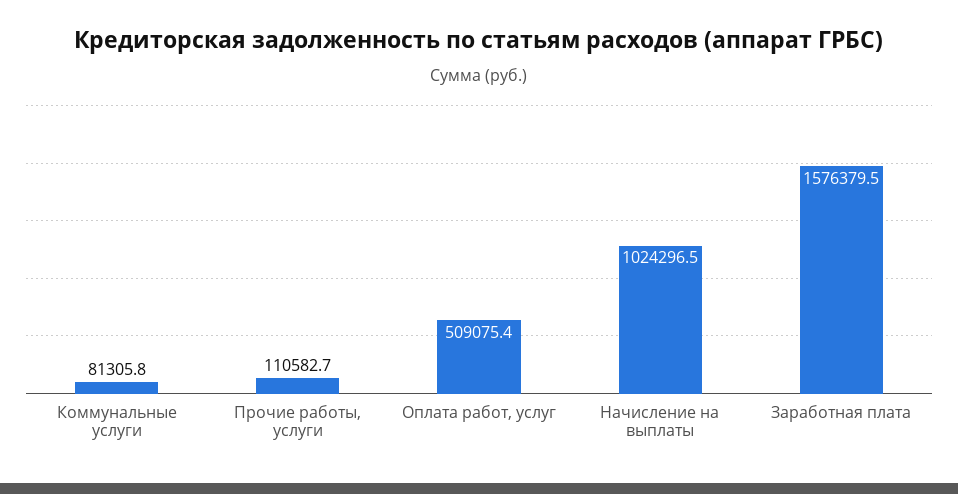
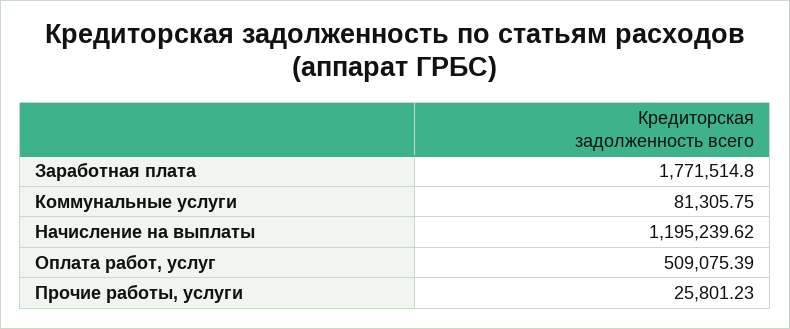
  {
    "Коммунальные услуги": 81305.75,
-   "Прочие работы, услуги": 110582.7,
+   "Прочие работы, услуги": 25801.23,
    "Оплата работ, услуг": 509075.39,
-   "Начисление на выплаты": 1024296.5,
+   "Начисление на выплаты": 1195239.62,
-   "Заработная плата": 1576379.5
+   "Заработная плата": 1771514.8
  }

